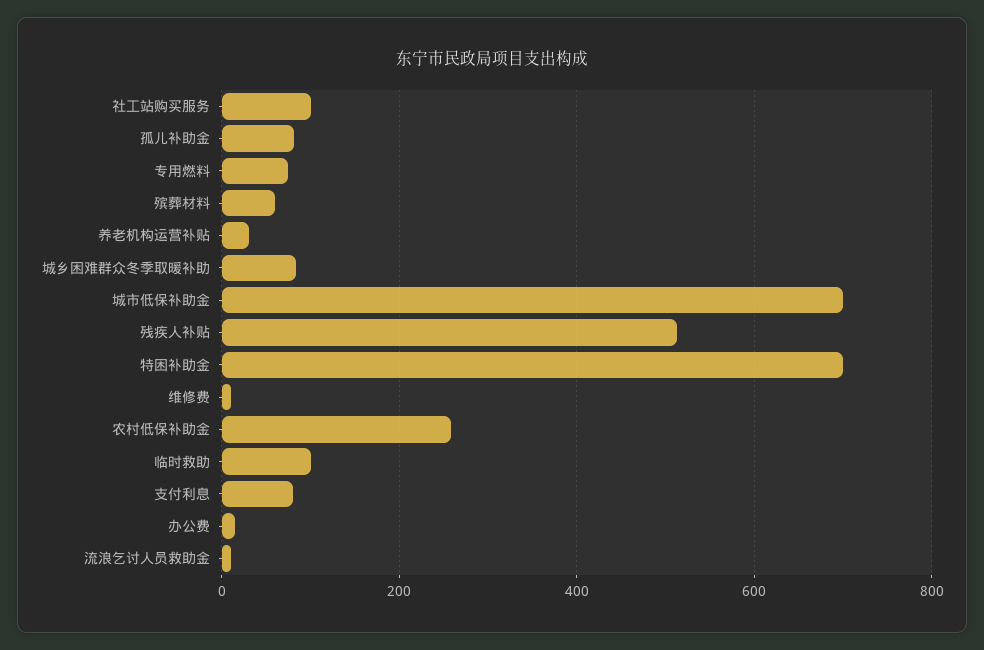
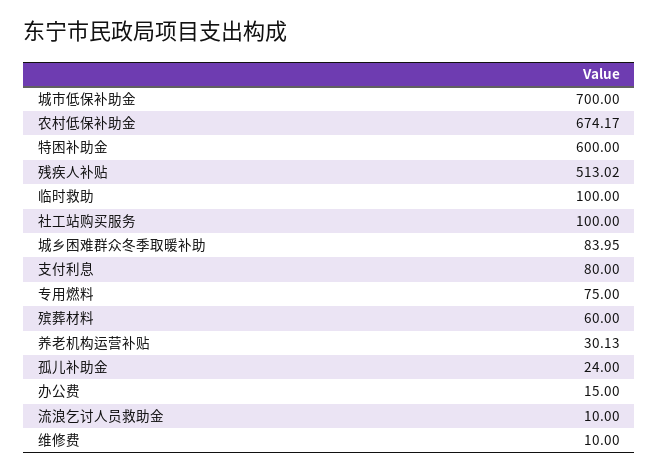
  {
    "社工站购买服务": 100,
-   "孤儿补助金": 80,
+   "孤儿补助金": 24,
    "专用燃料": 75,
    "殡葬材料": 60,
    "养老机构运营补贴": 30.13,
    "城乡困难群众冬季取暖补助": 83.95,
    "城市低保补助金": 700,
    "残疾人补贴": 513.02,
-   "特困补助金": 700,
+   "特困补助金": 600,
    "维修费": 10,
-   "农村低保补助金": 260,
+   "农村低保补助金": 674.17,
    "临时救助": 100,
    "支付利息": 80,
    "办公费": 15,
    "流浪乞讨人员救助金": 10
  }

